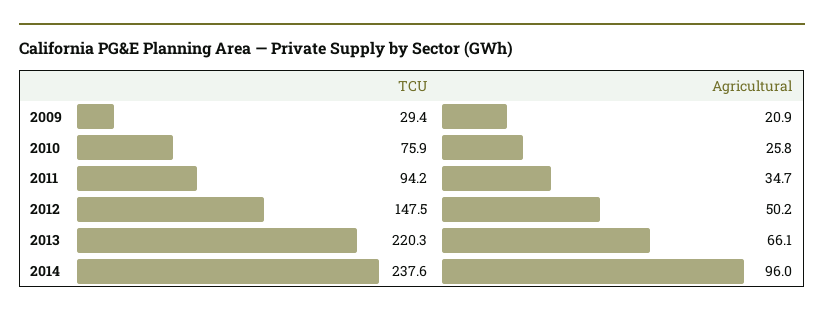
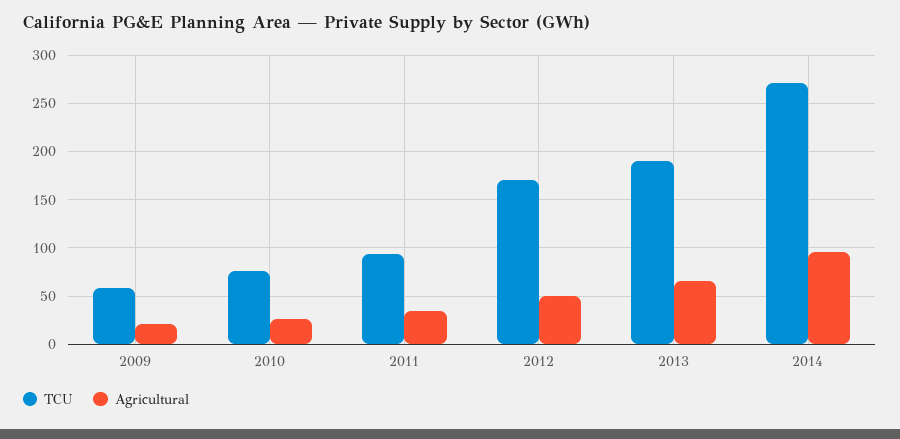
  {
    "TCU": {
-     "2009": 29.4,
+     "2009": 60,
      "2010": 75.9,
      "2011": 94.2,
-     "2012": 147.5,
+     "2012": 170,
-     "2013": 220.3,
+     "2013": 190,
-     "2014": 237.6
+     "2014": 270
    },
    "Agricultural": {
      "2009": 20.9,
      "2010": 25.8,
      "2011": 34.7,
      "2012": 50.2,
      "2013": 66.1,
      "2014": 96
    }
  }

